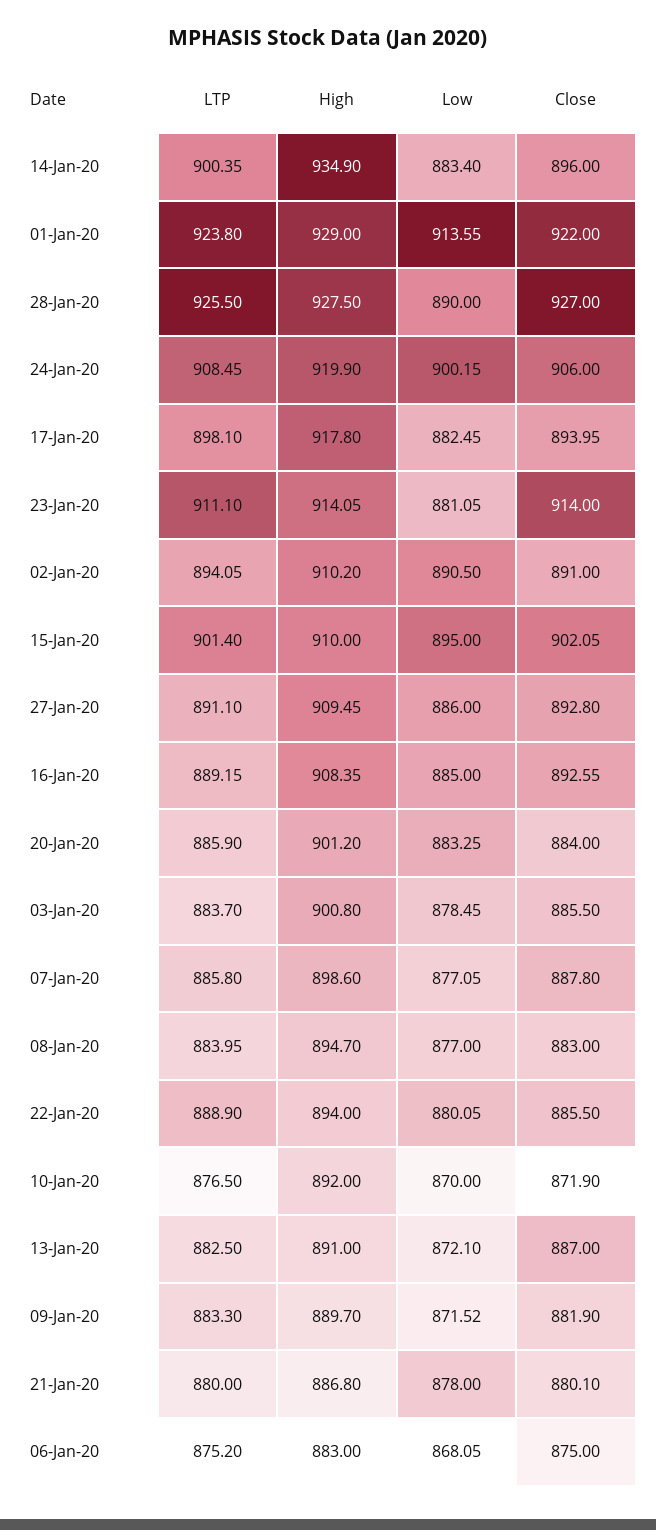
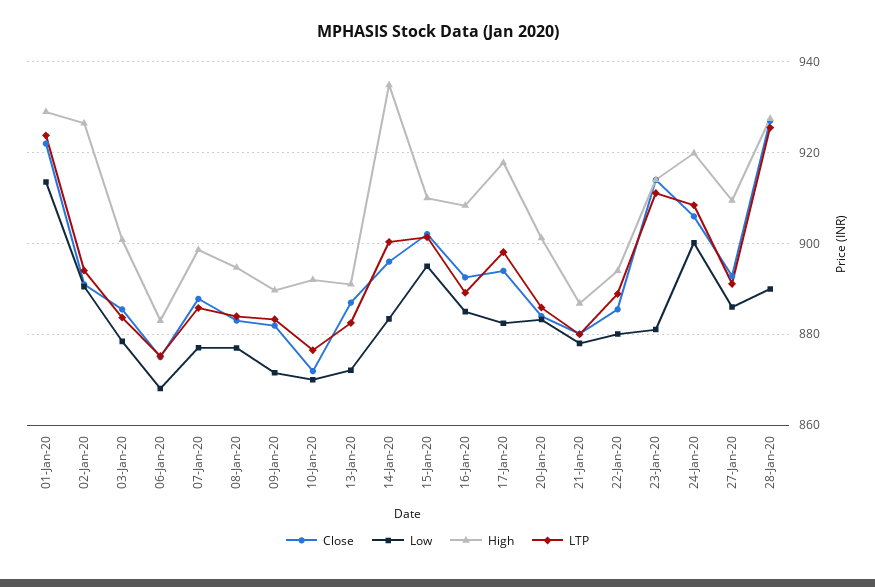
  {
    "LTP": {
      "14-Jan-20": 900.35,
      "01-Jan-20": 923.8,
      "28-Jan-20": 925.5,
      "24-Jan-20": 908.45,
      "17-Jan-20": 898.1,
      "23-Jan-20": 911.1,
      "02-Jan-20": 894.05,
      "15-Jan-20": 901.4,
      "27-Jan-20": 891.1,
      "16-Jan-20": 889.15,
      "20-Jan-20": 885.9,
      "03-Jan-20": 883.7,
      "07-Jan-20": 885.8,
      "08-Jan-20": 883.95,
      "22-Jan-20": 888.9,
      "10-Jan-20": 876.5,
      "13-Jan-20": 882.5,
      "09-Jan-20": 883.3,
      "21-Jan-20": 880,
      "06-Jan-20": 875.2
    },
    "High": {
      "14-Jan-20": 934.9,
      "01-Jan-20": 929,
      "28-Jan-20": 927.5,
      "24-Jan-20": 919.9,
      "17-Jan-20": 917.8,
      "23-Jan-20": 914.05,
-     "02-Jan-20": 910.2,
+     "02-Jan-20": 926,
      "15-Jan-20": 910,
      "27-Jan-20": 909.45,
      "16-Jan-20": 908.35,
      "20-Jan-20": 901.2,
      "03-Jan-20": 900.8,
      "07-Jan-20": 898.6,
      "08-Jan-20": 894.7,
      "22-Jan-20": 894,
      "10-Jan-20": 892,
      "13-Jan-20": 891,
      "09-Jan-20": 889.7,
      "21-Jan-20": 886.8,
      "06-Jan-20": 883
    },
    "Low": {
      "14-Jan-20": 883.4,
      "01-Jan-20": 913.55,
      "28-Jan-20": 890,
      "24-Jan-20": 900.15,
      "17-Jan-20": 882.45,
      "23-Jan-20": 881.05,
      "02-Jan-20": 890.5,
      "15-Jan-20": 895,
      "27-Jan-20": 886,
      "16-Jan-20": 885,
      "20-Jan-20": 883.25,
      "03-Jan-20": 878.45,
      "07-Jan-20": 877.05,
      "08-Jan-20": 877,
      "22-Jan-20": 880.05,
      "10-Jan-20": 870,
      "13-Jan-20": 872.1,
      "09-Jan-20": 871.52,
      "21-Jan-20": 878,
      "06-Jan-20": 868.05
    },
    "Close": {
      "14-Jan-20": 896,
      "01-Jan-20": 922,
      "28-Jan-20": 927,
      "24-Jan-20": 906,
      "17-Jan-20": 893.95,
      "23-Jan-20": 914,
      "02-Jan-20": 891,
      "15-Jan-20": 902.05,
      "27-Jan-20": 892.8,
      "16-Jan-20": 892.55,
      "20-Jan-20": 884,
      "03-Jan-20": 885.5,
      "07-Jan-20": 887.8,
      "08-Jan-20": 883,
      "22-Jan-20": 885.5,
      "10-Jan-20": 871.9,
      "13-Jan-20": 887,
      "09-Jan-20": 881.9,
      "21-Jan-20": 880.1,
      "06-Jan-20": 875
    }
  }

